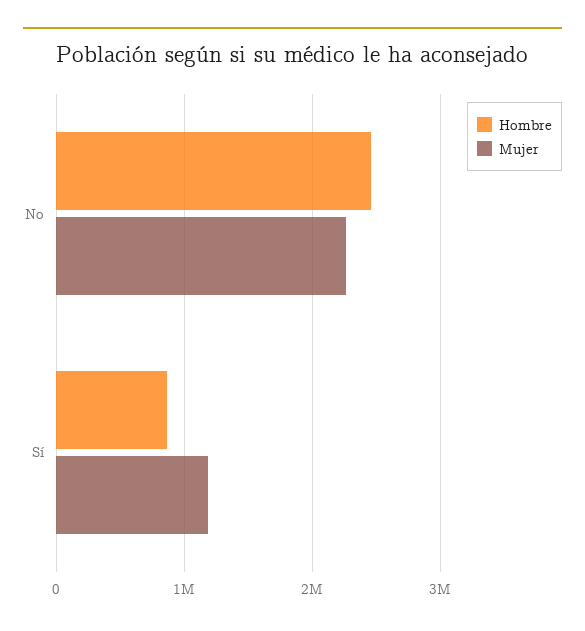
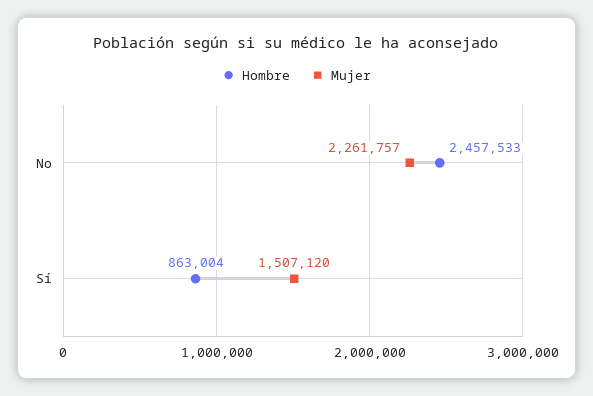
  {
    "Hombre": {
      "No": 2457533,
      "Sí": 863004
    },
    "Mujer": {
      "No": 2261757,
-     "Sí": 1200000
+     "Sí": 1507120
    }
  }

